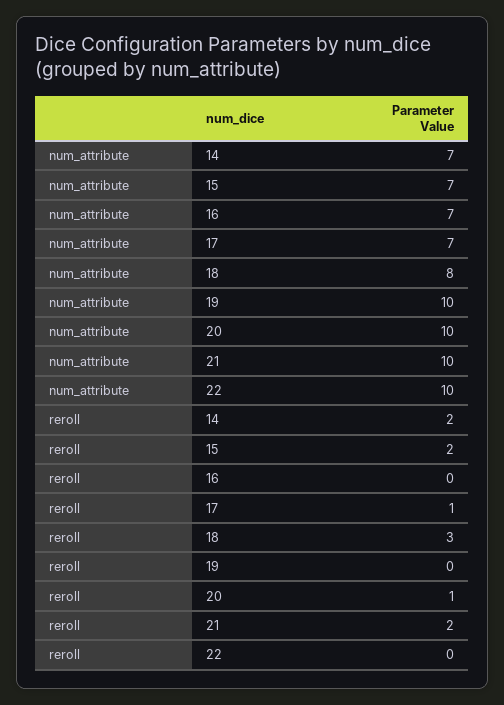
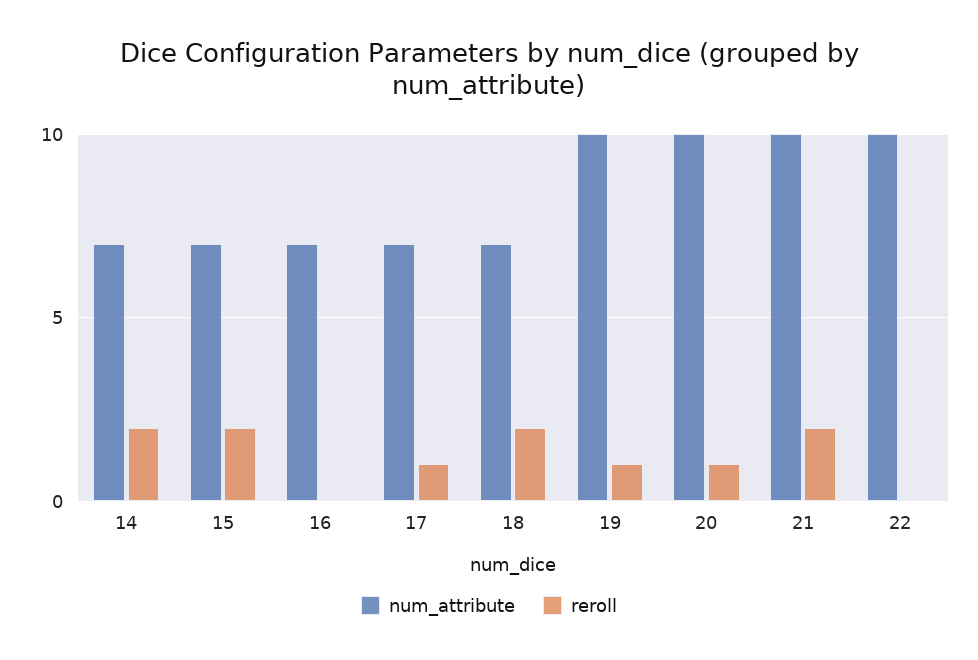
  {
    "num_attribute": {
      "14": 7,
      "15": 7,
      "16": 7,
      "17": 7,
-     "18": 8,
+     "18": 7,
      "19": 10,
      "20": 10,
      "21": 10,
      "22": 10
    },
    "reroll": {
      "14": 2,
      "15": 2,
      "16": 0,
      "17": 1,
-     "18": 3,
+     "18": 2,
-     "19": 0,
+     "19": 1,
      "20": 1,
      "21": 2,
      "22": 0
    }
  }

